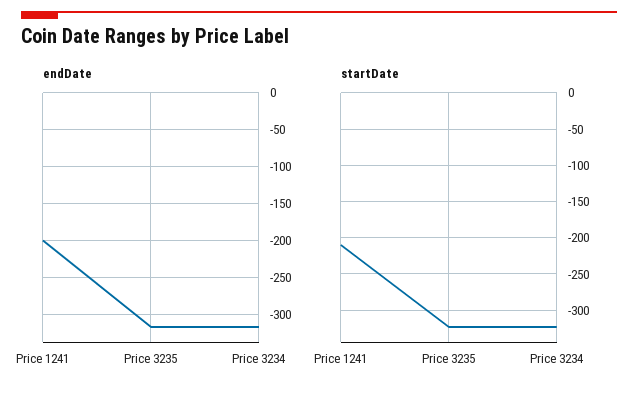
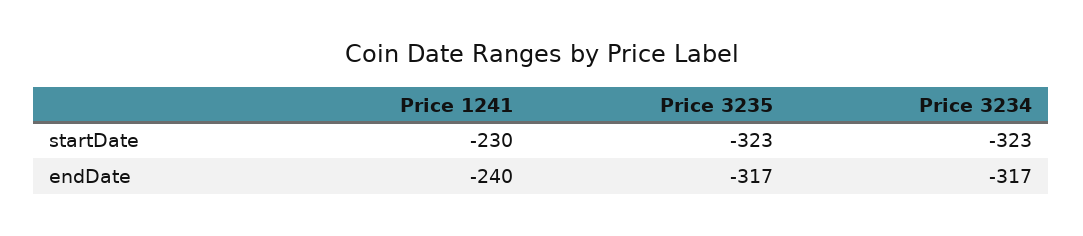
  {
    "endDate": {
-     "Price 1241": -200,
+     "Price 1241": -240,
      "Price 3235": -317,
      "Price 3234": -317
    },
    "startDate": {
-     "Price 1241": -210,
+     "Price 1241": -230,
      "Price 3235": -323,
      "Price 3234": -323
    }
  }

